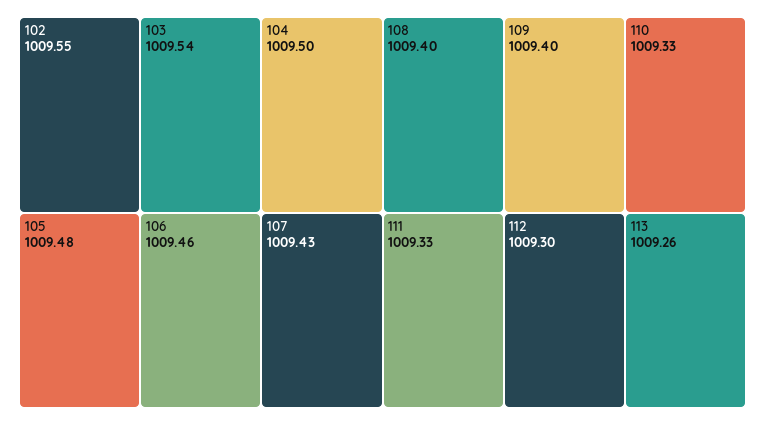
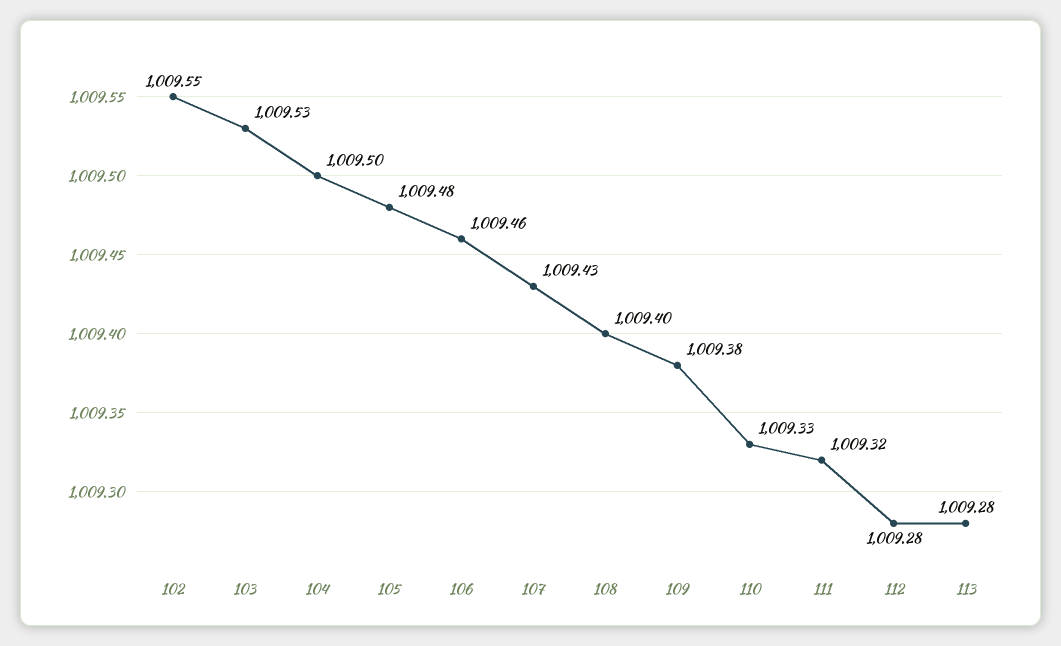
  {
    "102": 1009.55,
-   "103": 1009.54,
+   "103": 1009.53,
    "104": 1009.5,
    "105": 1009.48,
    "106": 1009.46,
    "107": 1009.43,
    "108": 1009.4,
-   "109": 1009.4,
+   "109": 1009.38,
    "110": 1009.33,
-   "111": 1009.33,
+   "111": 1009.32,
-   "112": 1009.3,
+   "112": 1009.28,
-   "113": 1009.26
+   "113": 1009.28
  }

